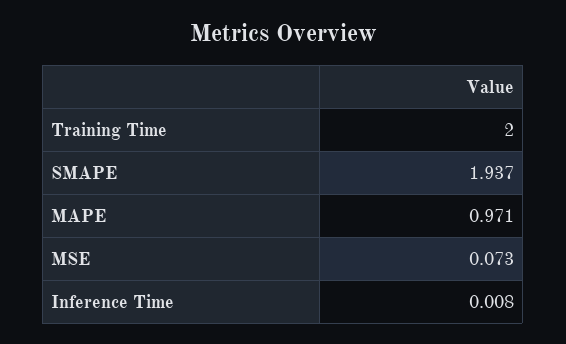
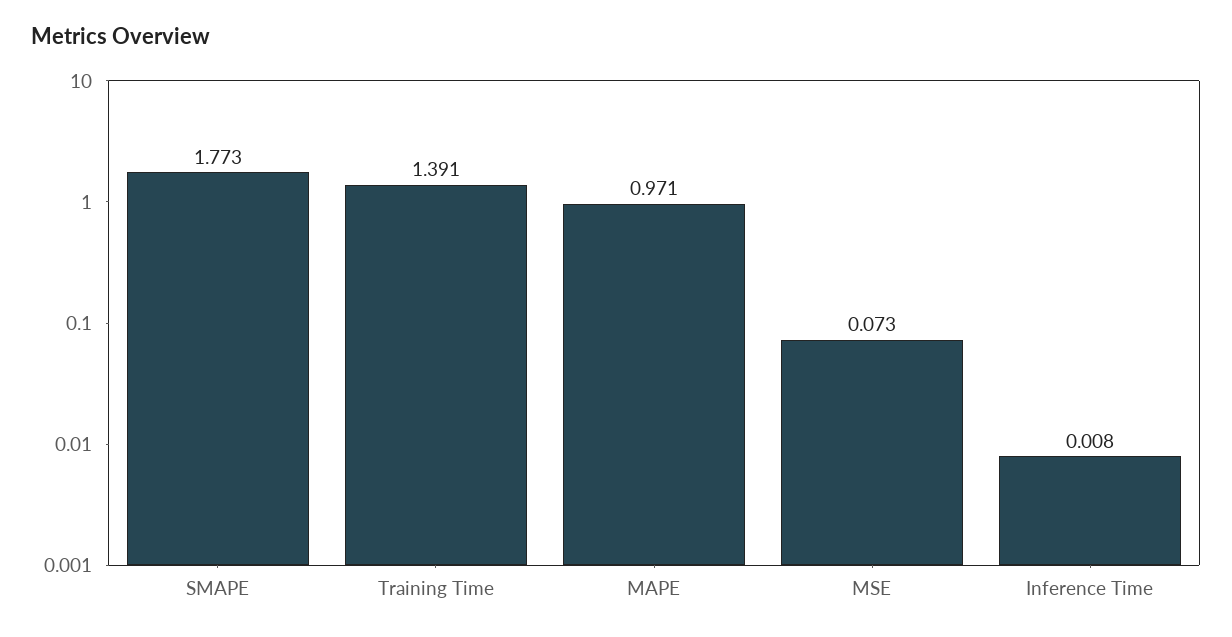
  {
-   "Training Time": 2,
+   "Training Time": 1.391,
-   "SMAPE": 1.937,
+   "SMAPE": 1.773,
    "MAPE": 0.971,
    "MSE": 0.073,
    "Inference Time": 0.008
  }

